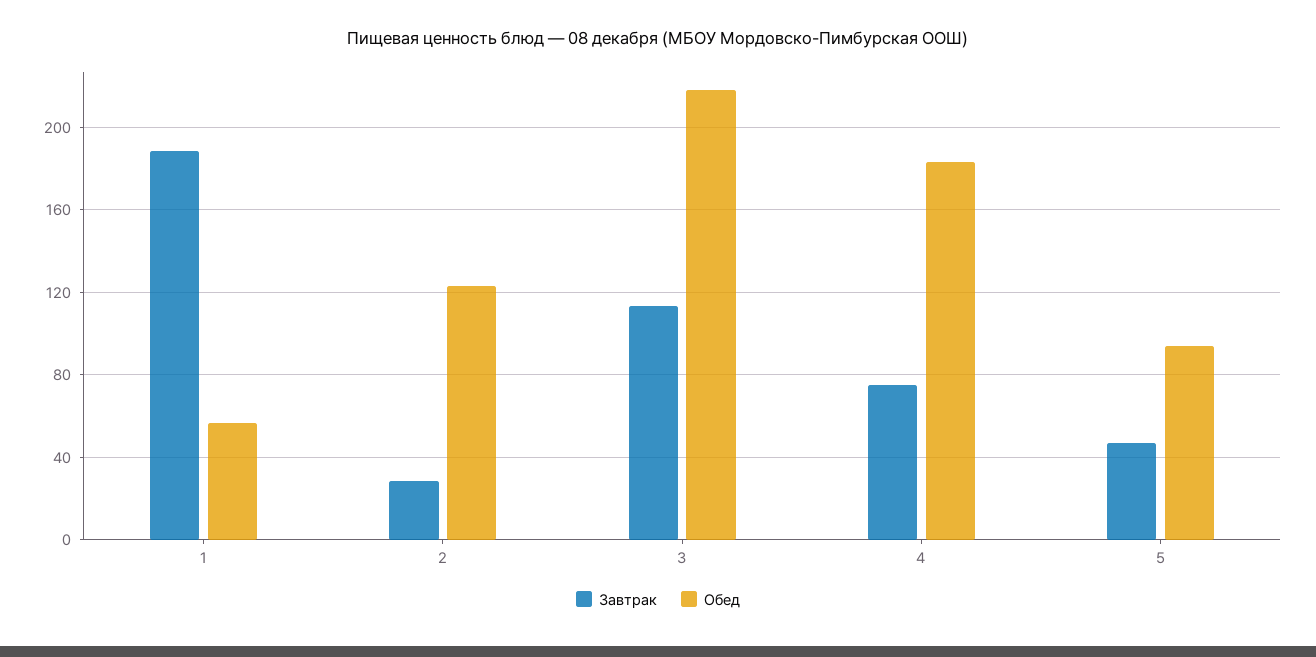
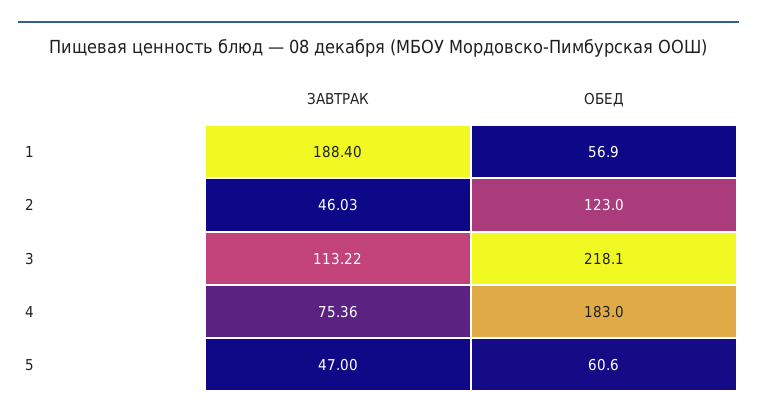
  {
    "Завтрак": {
      "1": 188.4,
-     "2": 30,
+     "2": 46.03,
      "3": 113.22,
      "4": 75.36,
      "5": 47
    },
    "Обед": {
      "1": 56.9,
      "2": 123,
      "3": 218.1,
      "4": 183,
-     "5": 95
+     "5": 60.6
    }
  }

